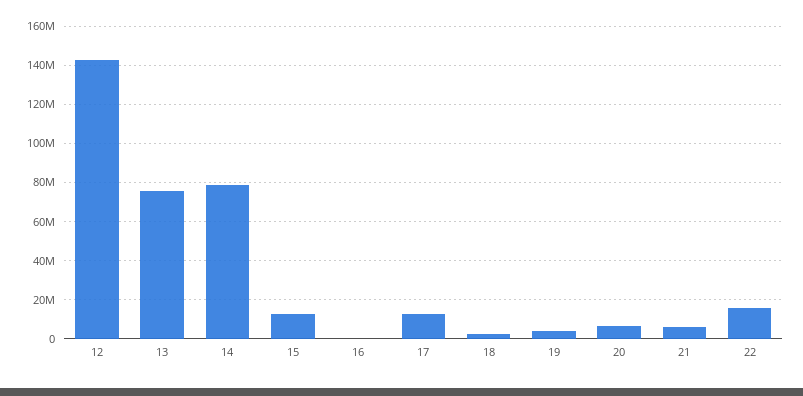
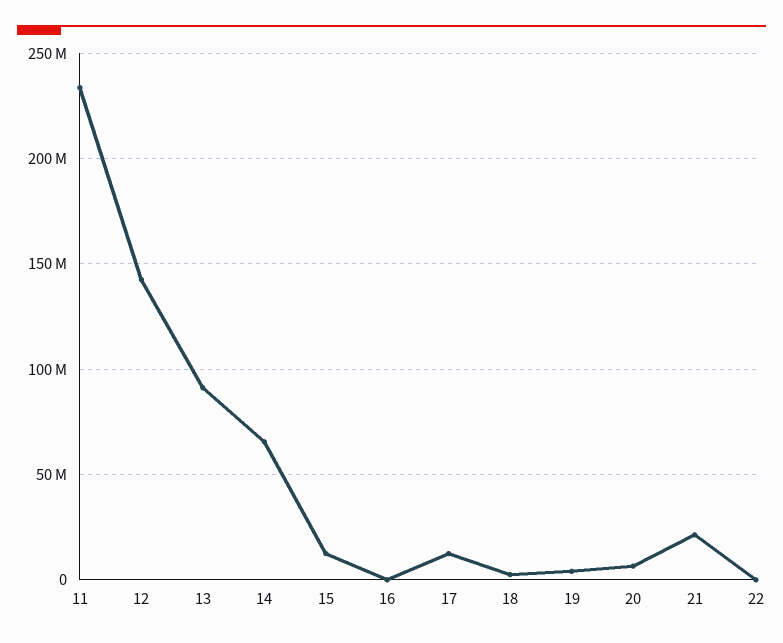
  {
    "12": 145000000,
-   "13": 75000000,
+   "13": 90000000,
-   "14": 80000000,
+   "14": 65000000,
    "15": 10000000,
    "16": 0,
    "17": 10000000,
    "18": 5000000,
    "19": 5000000,
    "20": 5000000,
-   "21": 5000000,
+   "21": 20000000,
-   "22": 15000000
+   "22": 0,
+   "11": 235000000
  }

